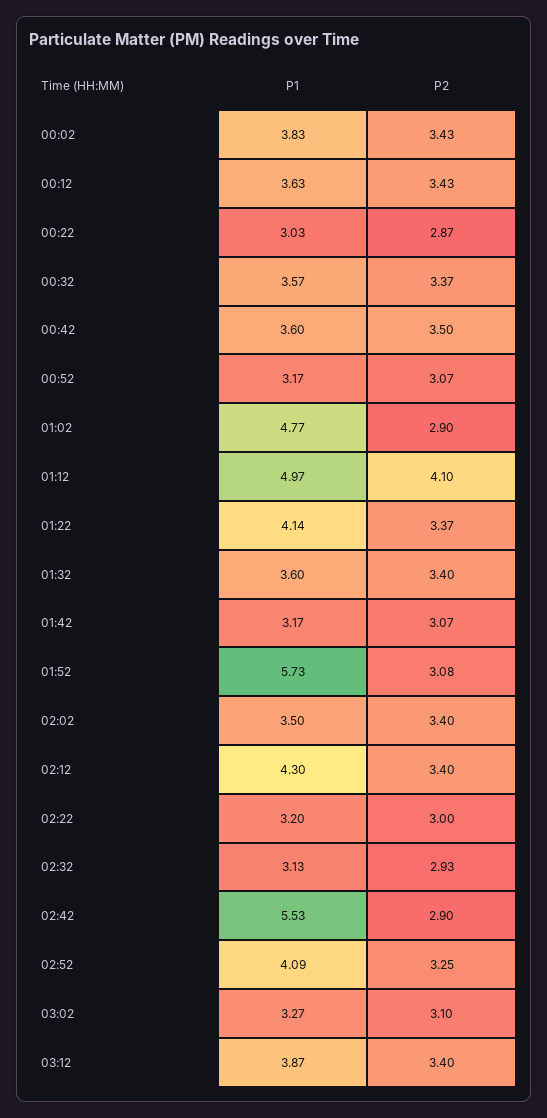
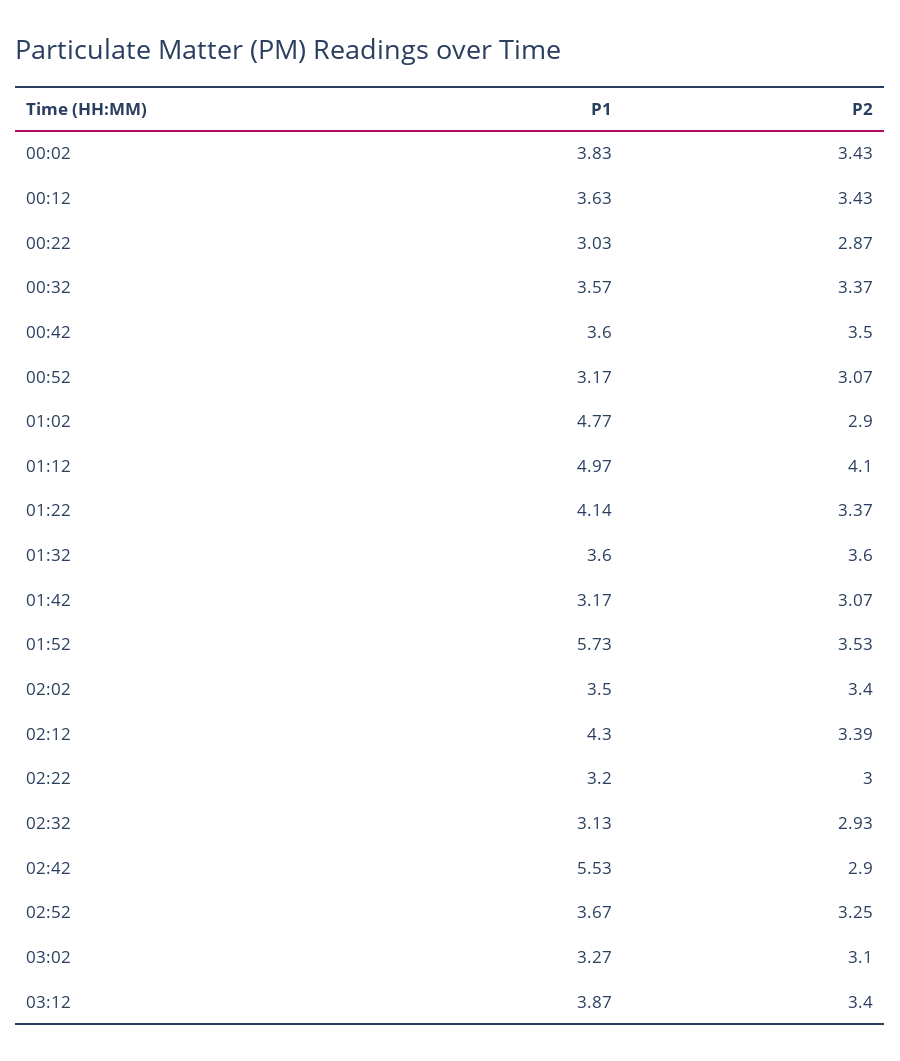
  {
    "P1": {
      "00:02": 3.83,
      "00:12": 3.63,
      "00:22": 3.03,
      "00:32": 3.57,
      "00:42": 3.6,
      "00:52": 3.17,
      "01:02": 4.77,
      "01:12": 4.97,
      "01:22": 4.14,
      "01:32": 3.6,
      "01:42": 3.17,
      "01:52": 5.73,
      "02:02": 3.5,
      "02:12": 4.3,
      "02:22": 3.2,
      "02:32": 3.13,
      "02:42": 5.53,
-     "02:52": 4.09,
+     "02:52": 3.67,
      "03:02": 3.27,
      "03:12": 3.87
    },
    "P2": {
      "00:02": 3.43,
      "00:12": 3.43,
      "00:22": 2.87,
      "00:32": 3.37,
      "00:42": 3.5,
      "00:52": 3.07,
      "01:02": 2.9,
      "01:12": 4.1,
      "01:22": 3.37,
-     "01:32": 3.4,
+     "01:32": 3.6,
      "01:42": 3.07,
-     "01:52": 3.08,
+     "01:52": 3.53,
      "02:02": 3.4,
-     "02:12": 3.4,
+     "02:12": 3.39,
      "02:22": 3,
      "02:32": 2.93,
      "02:42": 2.9,
      "02:52": 3.25,
      "03:02": 3.1,
      "03:12": 3.4
    }
  }

